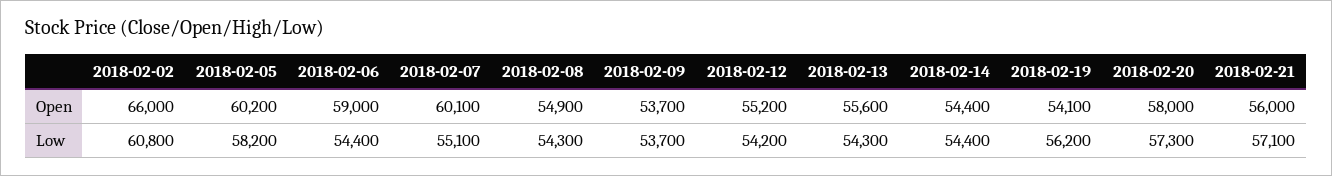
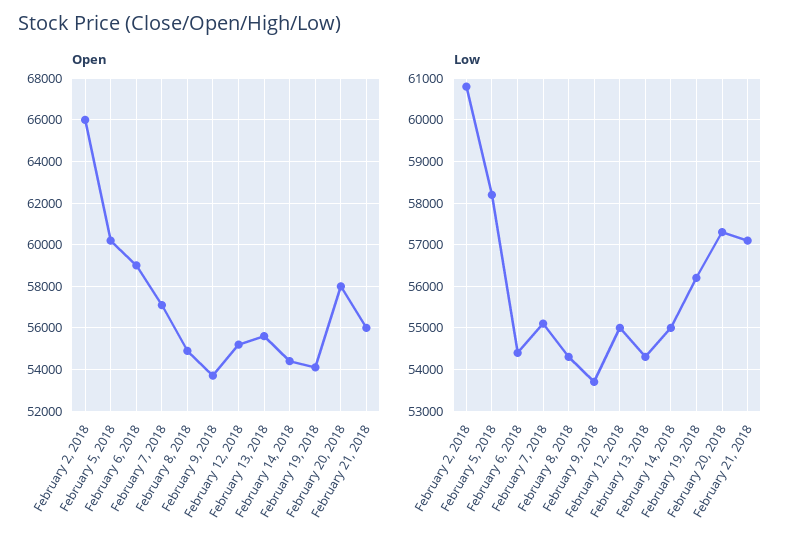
  {
    "Open": {
      "2018-02-02": 66000,
      "2018-02-05": 60200,
      "2018-02-06": 59000,
-     "2018-02-07": 60100,
+     "2018-02-07": 57000,
      "2018-02-08": 54900,
      "2018-02-09": 53700,
      "2018-02-12": 55200,
      "2018-02-13": 55600,
      "2018-02-14": 54400,
      "2018-02-19": 54100,
      "2018-02-20": 58000,
      "2018-02-21": 56000
    },
    "Low": {
      "2018-02-02": 60800,
      "2018-02-05": 58200,
      "2018-02-06": 54400,
      "2018-02-07": 55100,
      "2018-02-08": 54300,
      "2018-02-09": 53700,
-     "2018-02-12": 54200,
+     "2018-02-12": 55000,
      "2018-02-13": 54300,
-     "2018-02-14": 54400,
+     "2018-02-14": 55000,
      "2018-02-19": 56200,
      "2018-02-20": 57300,
      "2018-02-21": 57100
    }
  }

